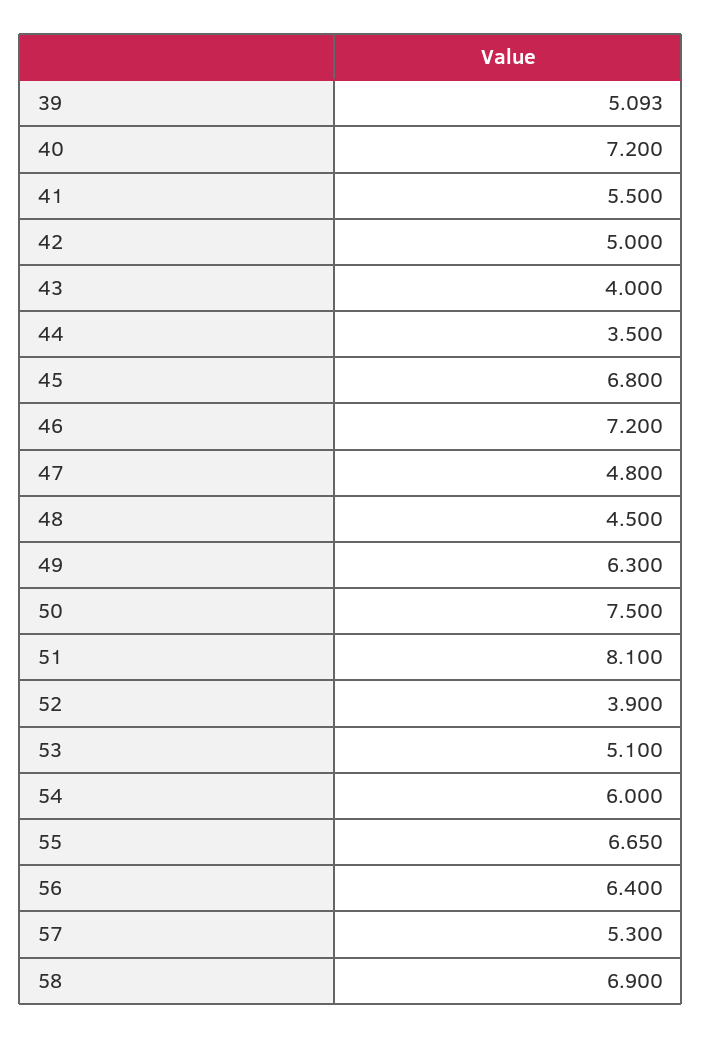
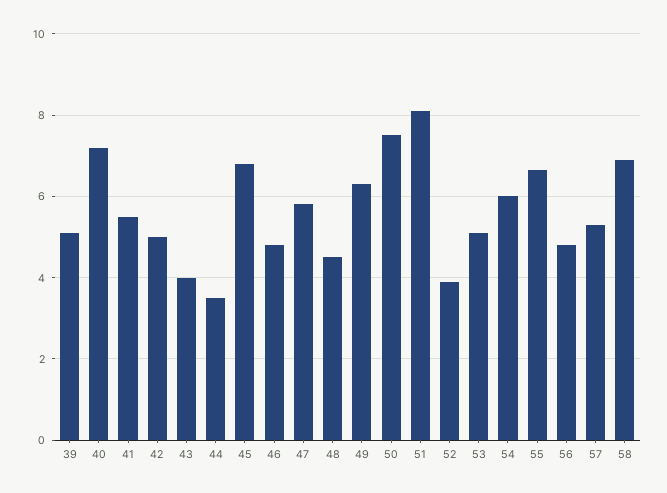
  {
    "39": 5.093,
    "40": 7.2,
    "41": 5.5,
    "42": 5,
    "43": 4,
    "44": 3.5,
    "45": 6.8,
-   "46": 7.2,
+   "46": 4.8,
-   "47": 4.8,
+   "47": 5.8,
    "48": 4.5,
    "49": 6.3,
    "50": 7.5,
    "51": 8.1,
    "52": 3.9,
    "53": 5.1,
    "54": 6,
    "55": 6.65,
-   "56": 6.4,
+   "56": 4.8,
    "57": 5.3,
    "58": 6.9
  }

